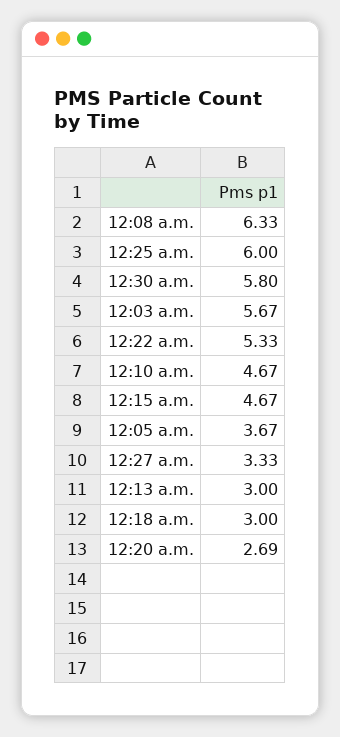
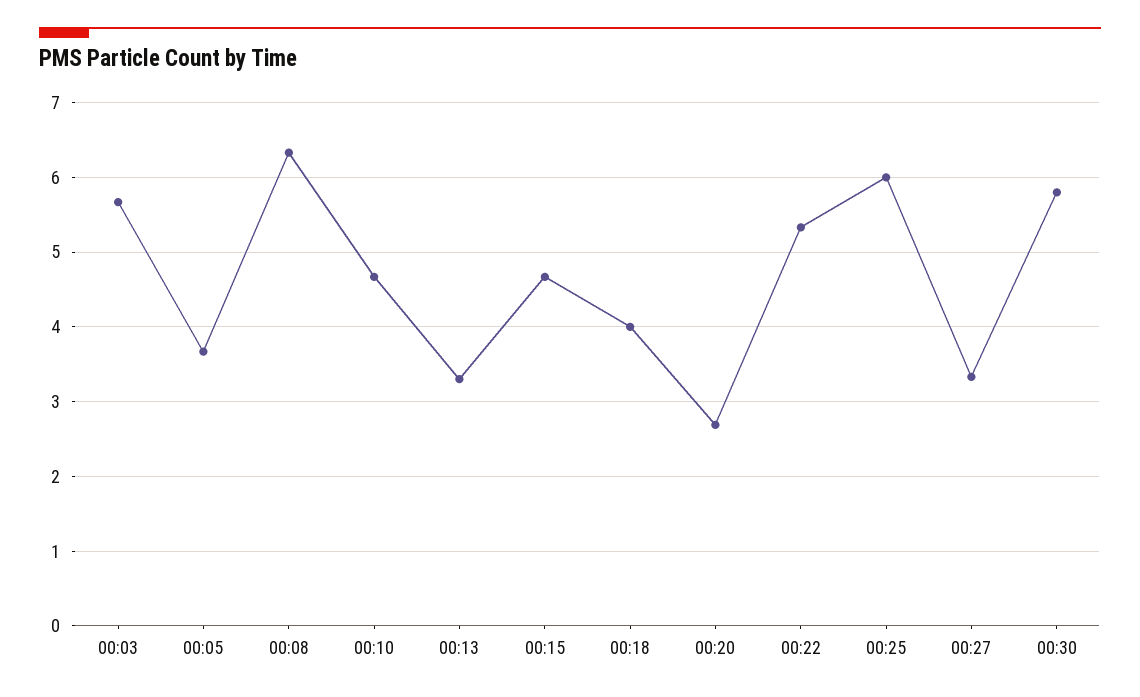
  {
    "12:08 a.m.": 6.33,
    "12:25 a.m.": 6,
    "12:30 a.m.": 5.8,
    "12:03 a.m.": 5.67,
    "12:22 a.m.": 5.33,
    "12:10 a.m.": 4.67,
    "12:15 a.m.": 4.67,
    "12:05 a.m.": 3.67,
    "12:27 a.m.": 3.33,
-   "12:13 a.m.": 3,
+   "12:13 a.m.": 3.3,
-   "12:18 a.m.": 3,
+   "12:18 a.m.": 4,
    "12:20 a.m.": 2.69
  }

